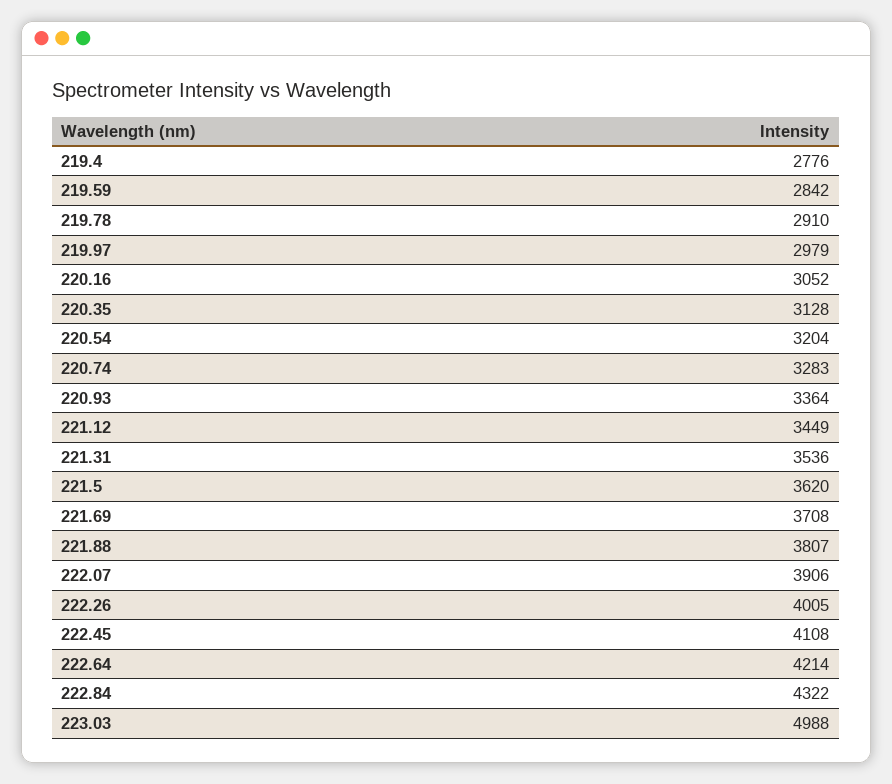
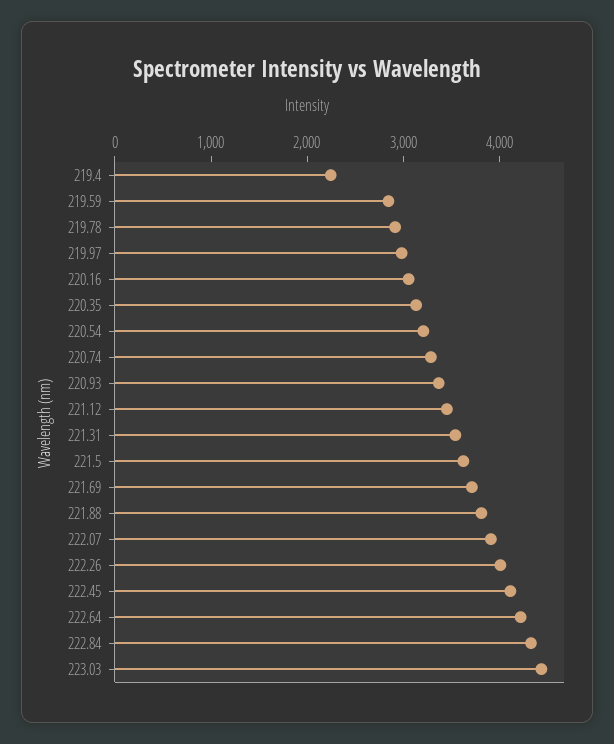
  {
-   "219.4": 2776,
+   "219.4": 2200,
    "219.59": 2842,
    "219.78": 2910,
    "219.97": 2979,
    "220.16": 3052,
    "220.35": 3128,
    "220.54": 3204,
    "220.74": 3283,
    "220.93": 3364,
    "221.12": 3449,
    "221.31": 3536,
    "221.5": 3620,
    "221.69": 3708,
    "221.88": 3807,
    "222.07": 3906,
    "222.26": 4005,
    "222.45": 4108,
    "222.64": 4214,
    "222.84": 4322,
-   "223.03": 4988
+   "223.03": 4400
  }

